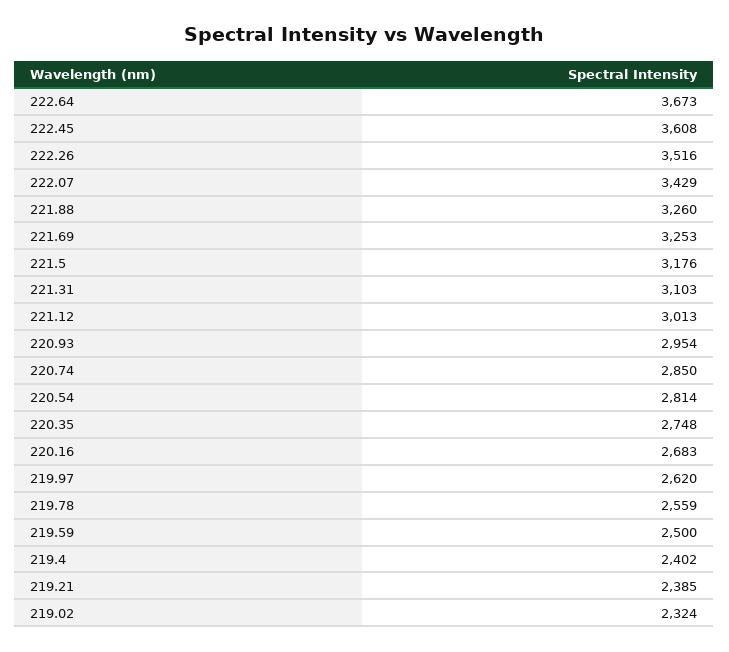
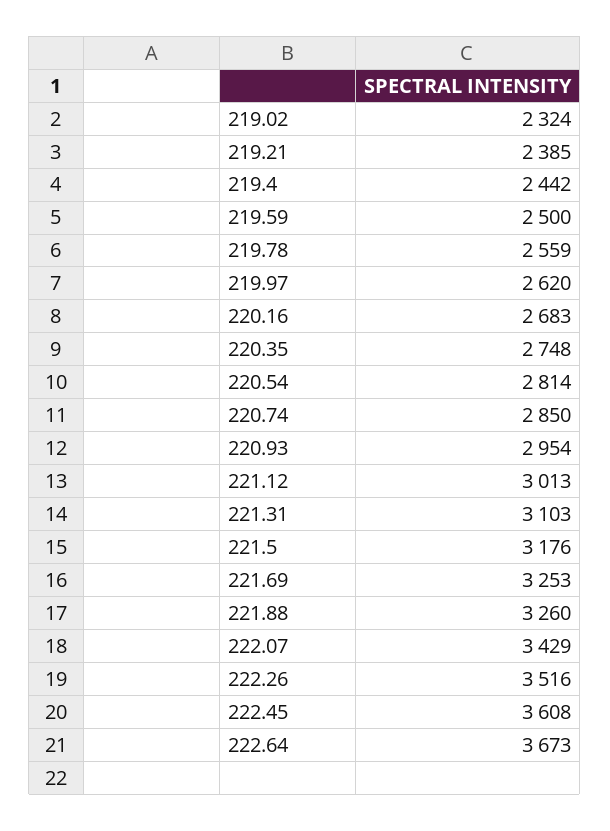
  {
    "222.64": 3673,
    "222.45": 3608,
    "222.26": 3516,
    "222.07": 3429,
    "221.88": 3260,
    "221.69": 3253,
    "221.5": 3176,
    "221.31": 3103,
    "221.12": 3013,
    "220.93": 2954,
    "220.74": 2850,
    "220.54": 2814,
    "220.35": 2748,
    "220.16": 2683,
    "219.97": 2620,
    "219.78": 2559,
    "219.59": 2500,
-   "219.4": 2402,
+   "219.4": 2442,
    "219.21": 2385,
    "219.02": 2324
  }

